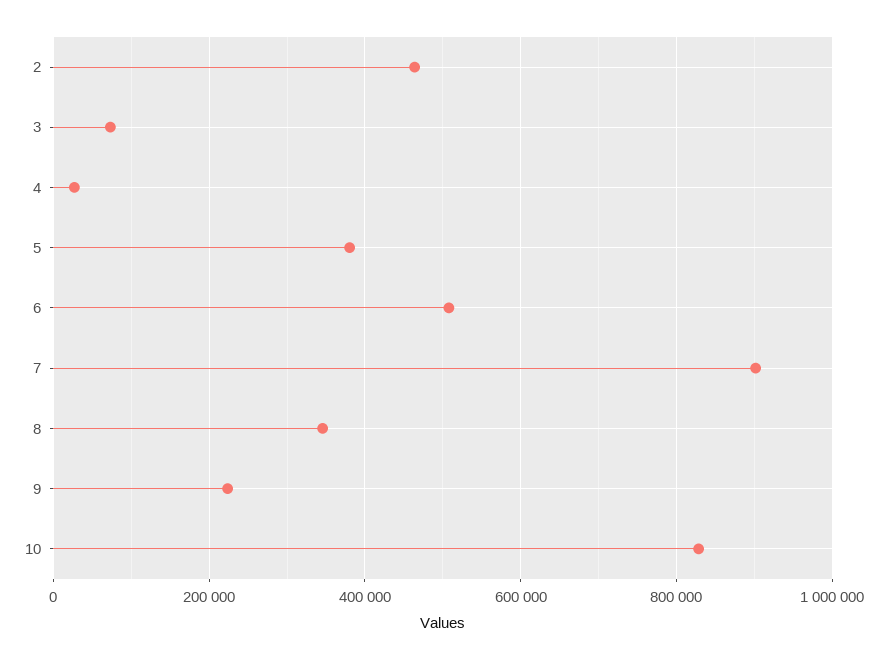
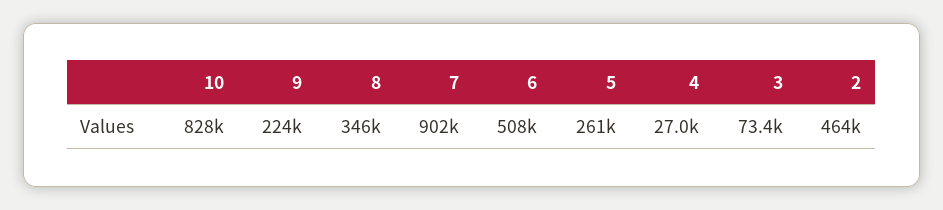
  {
    "2": 464000,
    "3": 73400,
    "4": 27000,
-   "5": 380000,
+   "5": 261000,
    "6": 508000,
    "7": 902000,
    "8": 346000,
    "9": 224000,
    "10": 828000
  }

